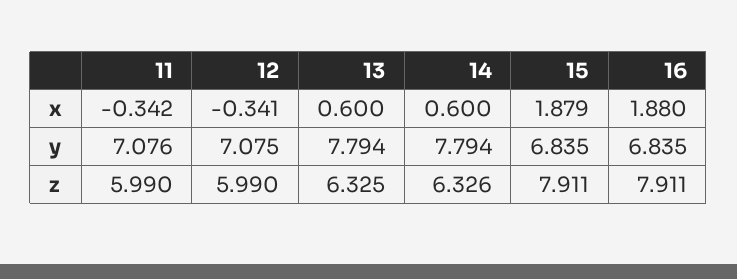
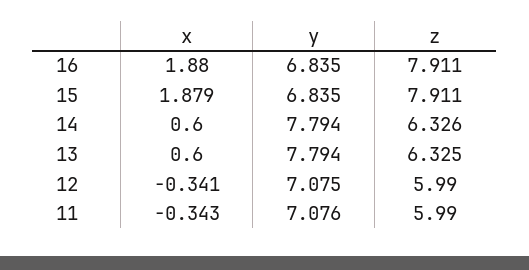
  {
    "11": {
-     "x": -0.342,
+     "x": -0.343,
      "y": 7.076,
      "z": 5.99
    },
    "12": {
      "x": -0.341,
      "y": 7.075,
      "z": 5.99
    },
    "13": {
      "x": 0.6,
      "y": 7.794,
      "z": 6.325
    },
    "14": {
      "x": 0.6,
      "y": 7.794,
      "z": 6.326
    },
    "15": {
      "x": 1.879,
      "y": 6.835,
      "z": 7.911
    },
    "16": {
      "x": 1.88,
      "y": 6.835,
      "z": 7.911
    }
  }

